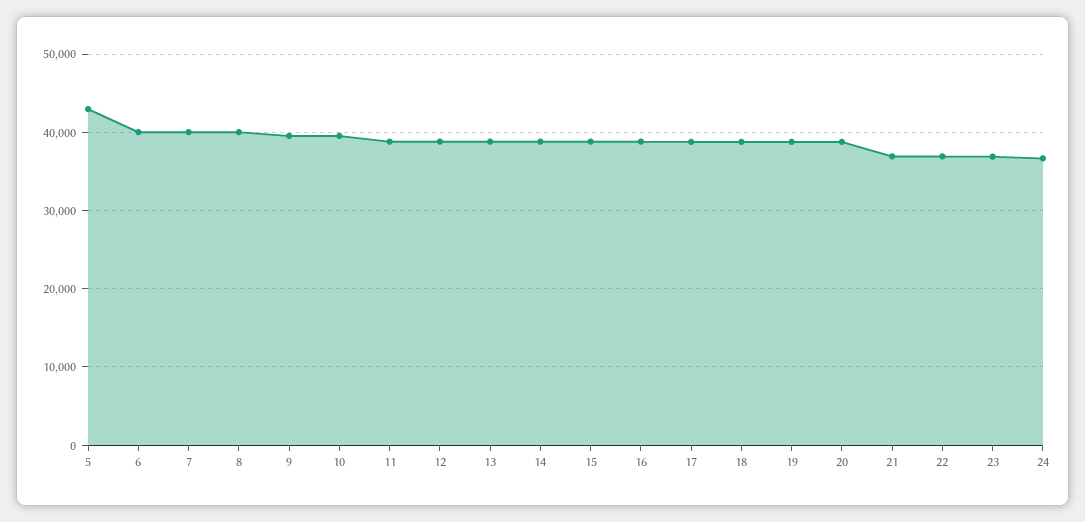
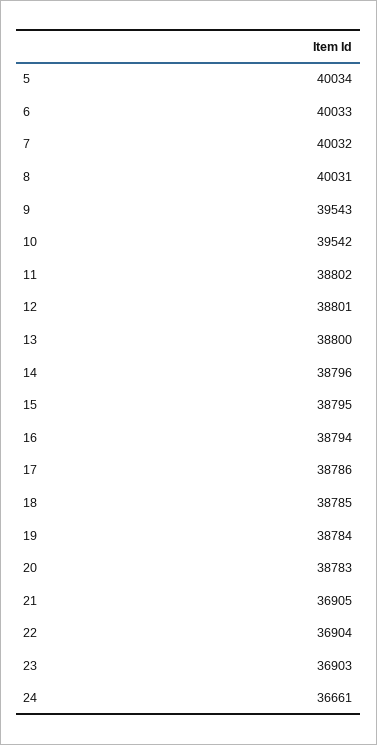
  {
-   "5": 43000,
+   "5": 40034,
    "6": 40033,
    "7": 40032,
    "8": 40031,
    "9": 39543,
    "10": 39542,
    "11": 38802,
    "12": 38801,
    "13": 38800,
    "14": 38796,
    "15": 38795,
    "16": 38794,
    "17": 38786,
    "18": 38785,
    "19": 38784,
    "20": 38783,
    "21": 36905,
    "22": 36904,
    "23": 36903,
    "24": 36661
  }

